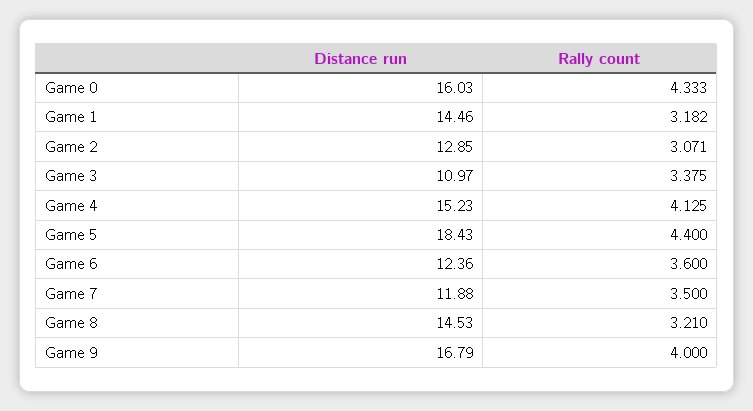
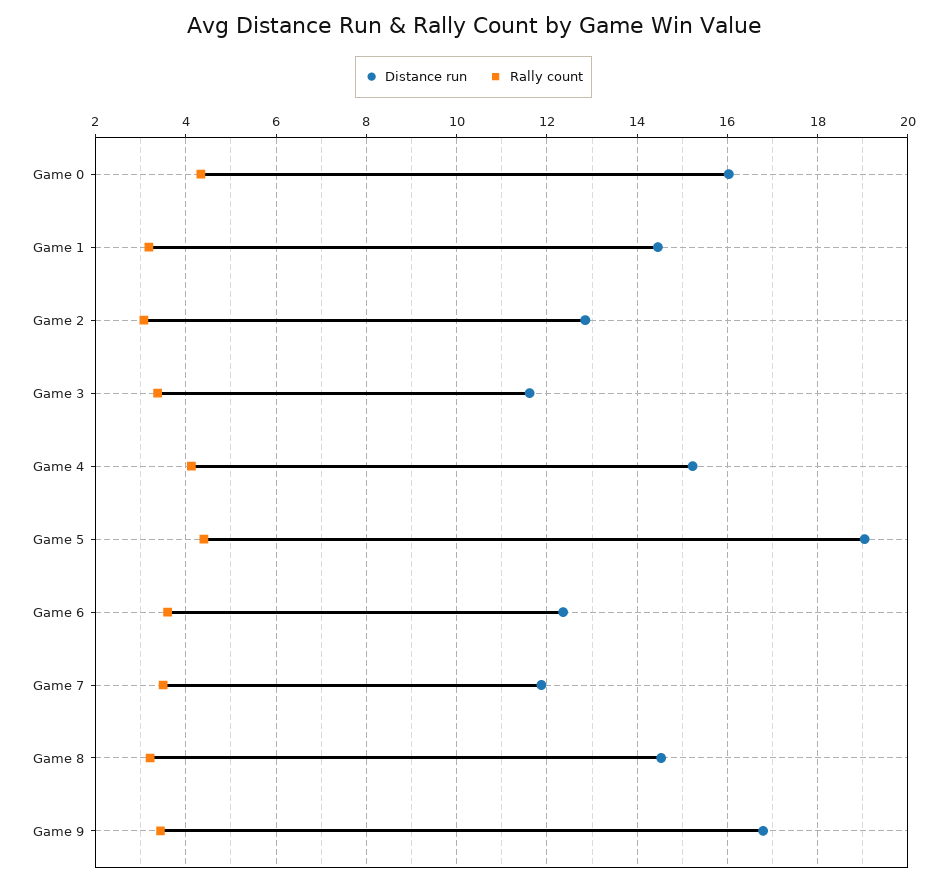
  {
    "Distance run": {
      "Game 0": 16.03,
      "Game 1": 14.46,
      "Game 2": 12.85,
-     "Game 3": 10.97,
+     "Game 3": 11.6,
      "Game 4": 15.23,
-     "Game 5": 18.43,
+     "Game 5": 19,
      "Game 6": 12.36,
      "Game 7": 11.88,
      "Game 8": 14.53,
      "Game 9": 16.79
    },
    "Rally count": {
      "Game 0": 4.333,
      "Game 1": 3.182,
      "Game 2": 3.071,
      "Game 3": 3.375,
      "Game 4": 4.125,
      "Game 5": 4.4,
      "Game 6": 3.6,
      "Game 7": 3.5,
      "Game 8": 3.21,
-     "Game 9": 4
+     "Game 9": 3.4
    }
  }

